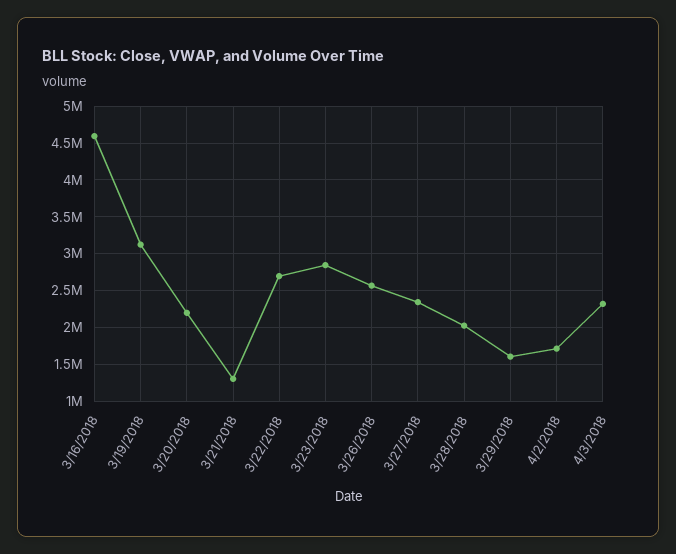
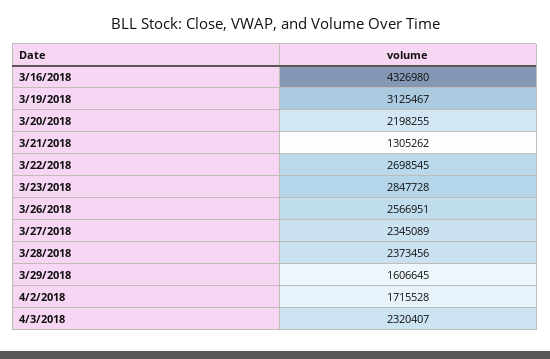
  {
-   "3/16/2018": 4600000,
+   "3/16/2018": 4326980,
    "3/19/2018": 3125467,
    "3/20/2018": 2198255,
    "3/21/2018": 1305262,
    "3/22/2018": 2698545,
    "3/23/2018": 2847728,
    "3/26/2018": 2566951,
    "3/27/2018": 2345089,
-   "3/28/2018": 2000000,
+   "3/28/2018": 2373456,
    "3/29/2018": 1606645,
    "4/2/2018": 1715528,
    "4/3/2018": 2320407
  }

